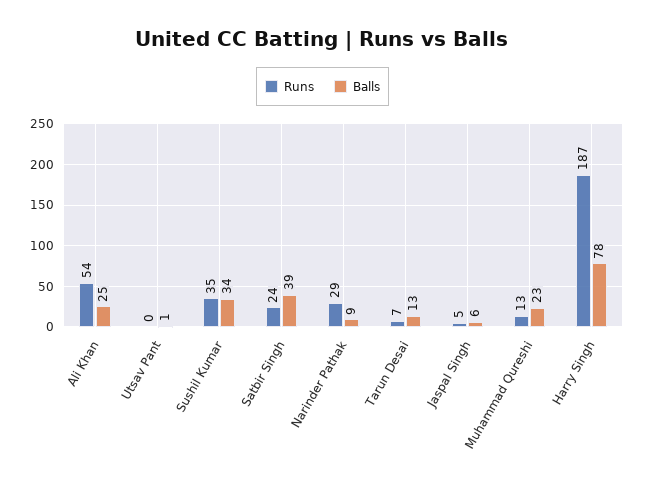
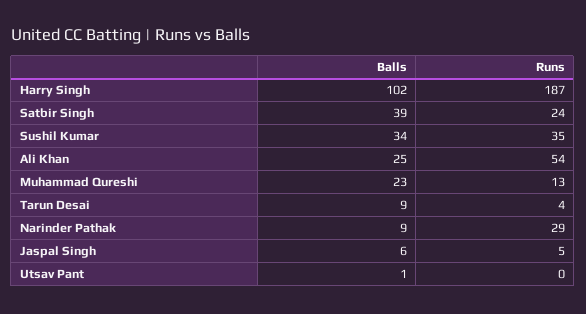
  {
    "Runs": {
      "Ali Khan": 54,
      "Utsav Pant": 0,
      "Sushil Kumar": 35,
      "Satbir Singh": 24,
      "Narinder Pathak": 29,
-     "Tarun Desai": 7,
+     "Tarun Desai": 4,
      "Jaspal Singh": 5,
      "Muhammad Qureshi": 13,
      "Harry Singh": 187
    },
    "Balls": {
      "Ali Khan": 25,
      "Utsav Pant": 1,
      "Sushil Kumar": 34,
      "Satbir Singh": 39,
      "Narinder Pathak": 9,
-     "Tarun Desai": 13,
+     "Tarun Desai": 9,
      "Jaspal Singh": 6,
      "Muhammad Qureshi": 23,
-     "Harry Singh": 78
+     "Harry Singh": 102
    }
  }

